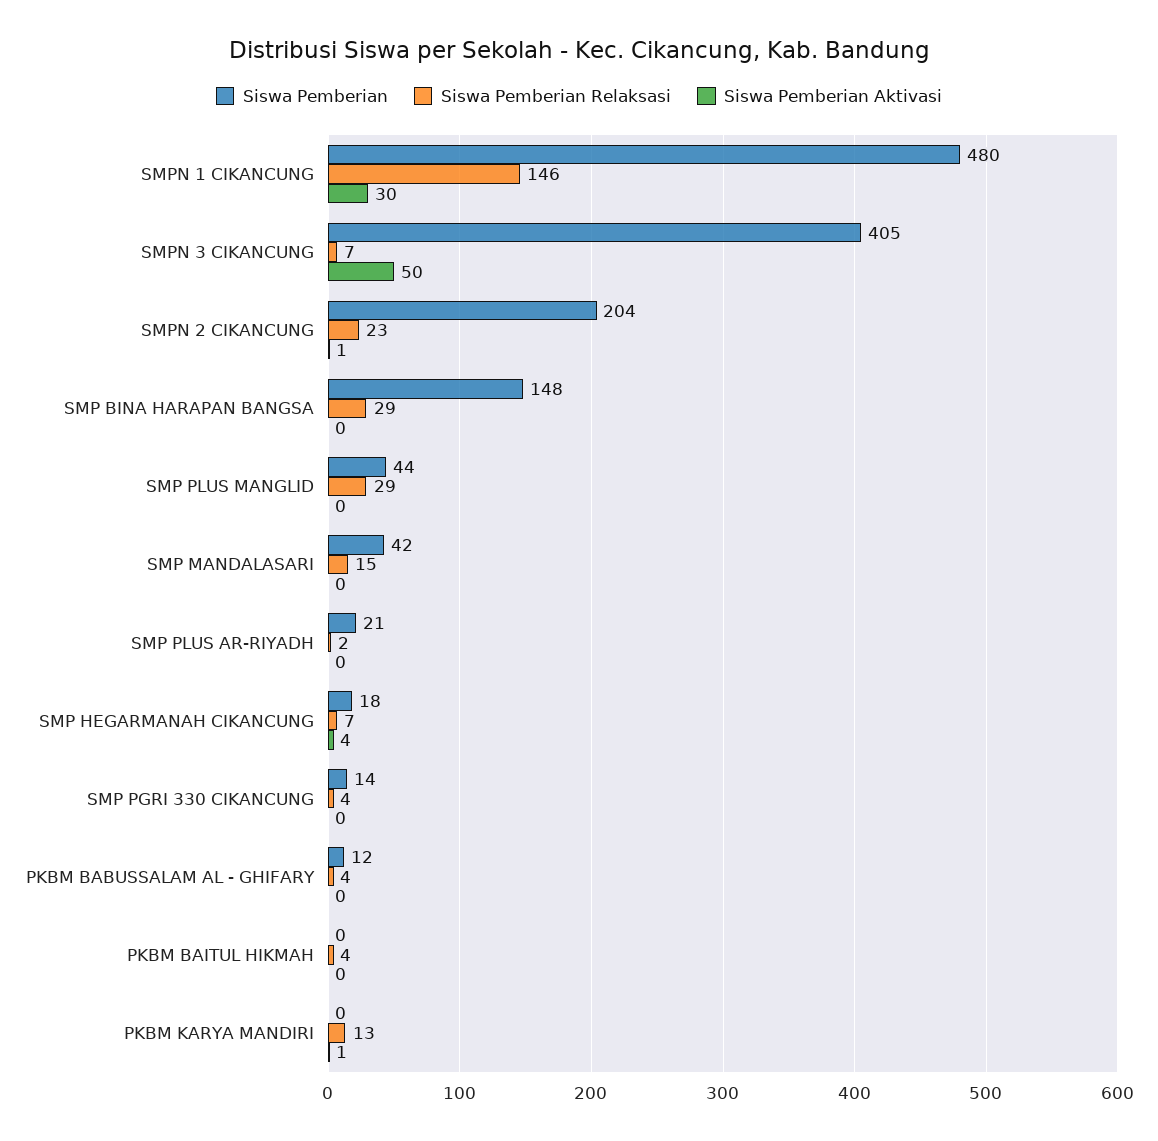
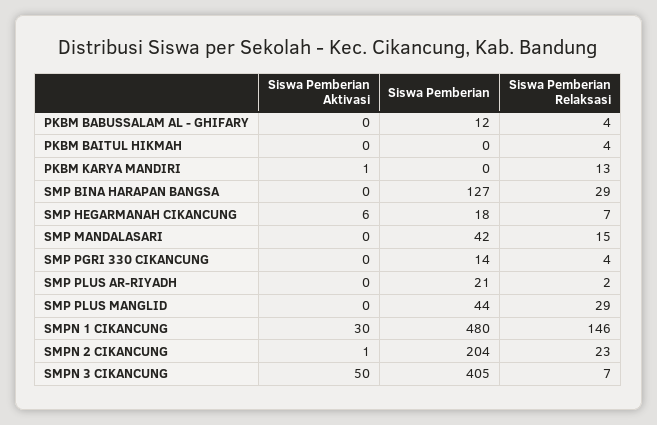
  {
    "Siswa Pemberian": {
      "SMPN 1 CIKANCUNG": 480,
      "SMPN 3 CIKANCUNG": 405,
      "SMPN 2 CIKANCUNG": 204,
-     "SMP BINA HARAPAN BANGSA": 148,
+     "SMP BINA HARAPAN BANGSA": 127,
      "SMP PLUS MANGLID": 44,
      "SMP MANDALASARI": 42,
      "SMP PLUS AR-RIYADH": 21,
      "SMP HEGARMANAH CIKANCUNG": 18,
      "SMP PGRI 330 CIKANCUNG": 14,
      "PKBM BABUSSALAM AL - GHIFARY": 12,
      "PKBM BAITUL HIKMAH": 0,
      "PKBM KARYA MANDIRI": 0
    },
    "Siswa Pemberian Relaksasi": {
      "SMPN 1 CIKANCUNG": 146,
      "SMPN 3 CIKANCUNG": 7,
      "SMPN 2 CIKANCUNG": 23,
      "SMP BINA HARAPAN BANGSA": 29,
      "SMP PLUS MANGLID": 29,
      "SMP MANDALASARI": 15,
      "SMP PLUS AR-RIYADH": 2,
      "SMP HEGARMANAH CIKANCUNG": 7,
      "SMP PGRI 330 CIKANCUNG": 4,
      "PKBM BABUSSALAM AL - GHIFARY": 4,
      "PKBM BAITUL HIKMAH": 4,
      "PKBM KARYA MANDIRI": 13
    },
    "Siswa Pemberian Aktivasi": {
      "SMPN 1 CIKANCUNG": 30,
      "SMPN 3 CIKANCUNG": 50,
      "SMPN 2 CIKANCUNG": 1,
      "SMP BINA HARAPAN BANGSA": 0,
      "SMP PLUS MANGLID": 0,
      "SMP MANDALASARI": 0,
      "SMP PLUS AR-RIYADH": 0,
-     "SMP HEGARMANAH CIKANCUNG": 4,
+     "SMP HEGARMANAH CIKANCUNG": 6,
      "SMP PGRI 330 CIKANCUNG": 0,
      "PKBM BABUSSALAM AL - GHIFARY": 0,
      "PKBM BAITUL HIKMAH": 0,
      "PKBM KARYA MANDIRI": 1
    }
  }

